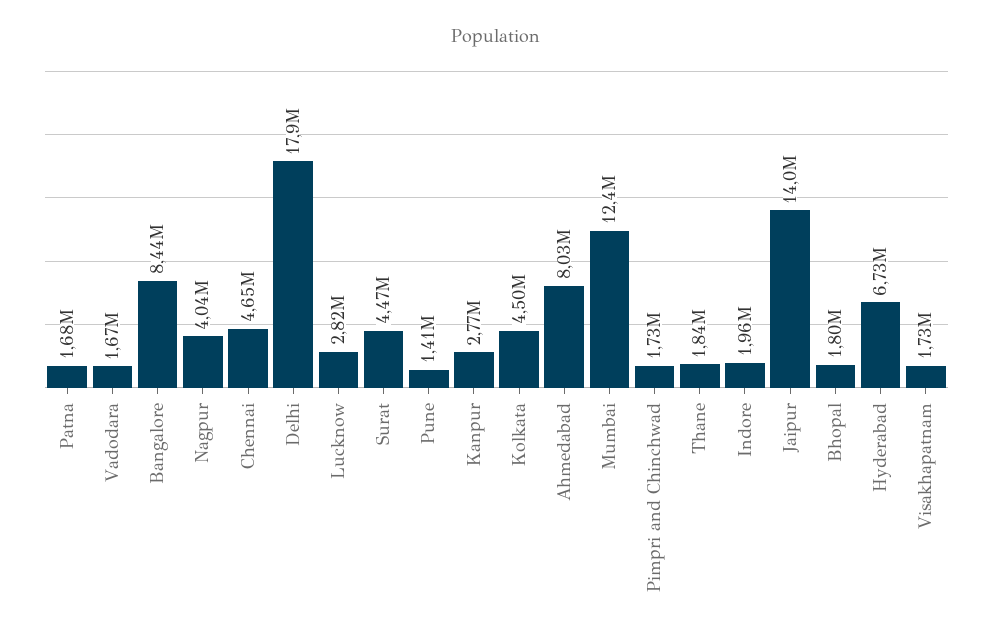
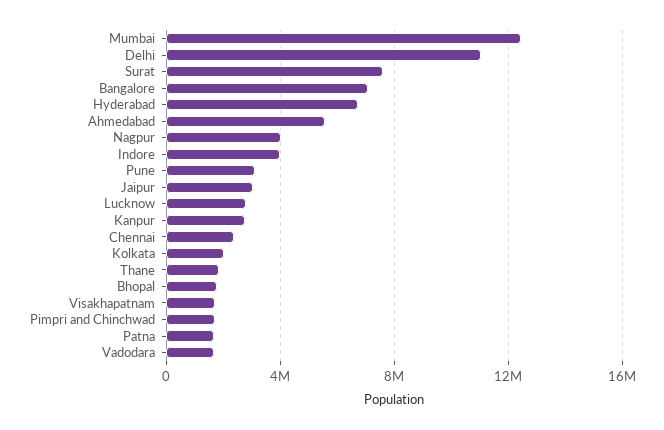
  {
    "Patna": 1680000,
    "Vadodara": 1670000,
-   "Bangalore": 8440000,
+   "Bangalore": 7000000,
    "Nagpur": 4040000,
-   "Chennai": 4650000,
+   "Chennai": 2500000,
-   "Delhi": 17900000,
+   "Delhi": 11000000,
    "Lucknow": 2820000,
-   "Surat": 4470000,
+   "Surat": 7500000,
-   "Pune": 1410000,
+   "Pune": 3000000,
    "Kanpur": 2770000,
-   "Kolkata": 4500000,
+   "Kolkata": 2000000,
-   "Ahmedabad": 8030000,
+   "Ahmedabad": 5500000,
    "Mumbai": 12400000,
    "Pimpri and Chinchwad": 1730000,
    "Thane": 1840000,
-   "Indore": 1960000,
+   "Indore": 4000000,
-   "Jaipur": 14000000,
+   "Jaipur": 3000000,
    "Bhopal": 1800000,
    "Hyderabad": 6730000,
    "Visakhapatnam": 1730000
  }

